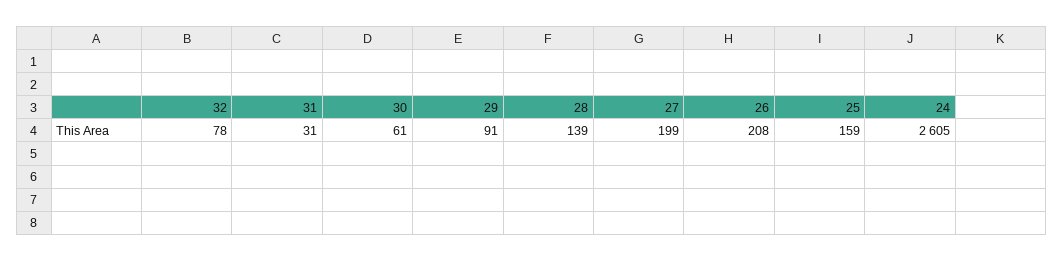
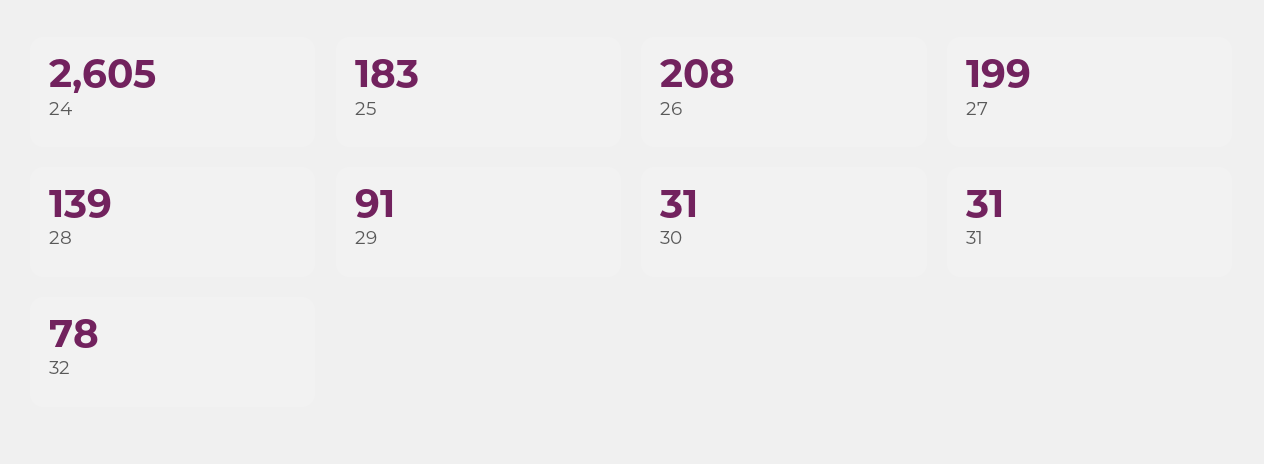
  {
    "32": 78,
    "31": 31,
-   "30": 61,
+   "30": 31,
    "29": 91,
    "28": 139,
    "27": 199,
    "26": 208,
-   "25": 159,
+   "25": 183,
    "24": 2605
  }

